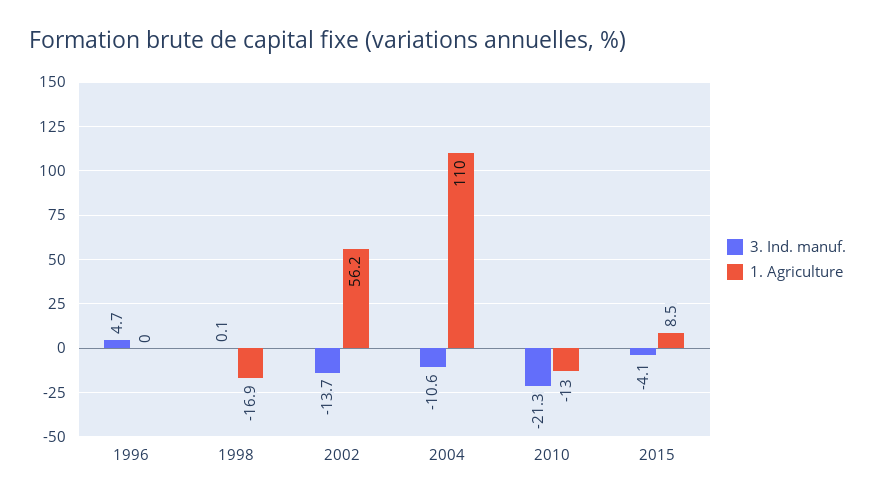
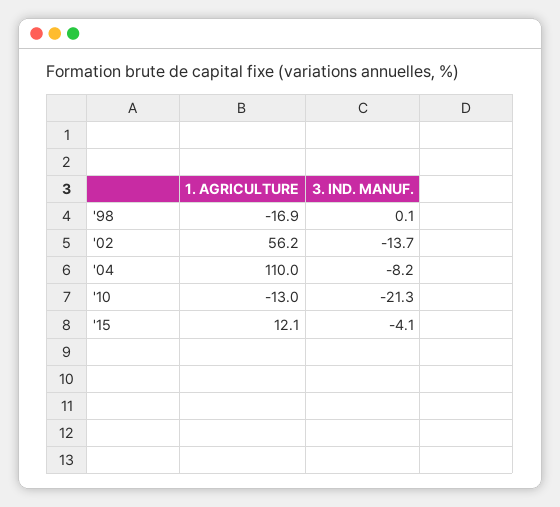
  {
    "3. Ind. manuf.": {
-     "1996": 4.7,
      "1998": 0.1,
      "2002": -13.7,
-     "2004": -10.6,
+     "2004": -8.2,
      "2010": -21.3,
      "2015": -4.1
    },
    "1. Agriculture": {
-     "1996": 0,
      "1998": -16.9,
      "2002": 56.2,
      "2004": 110,
      "2010": -13,
-     "2015": 8.5
+     "2015": 12.1
    }
  }

